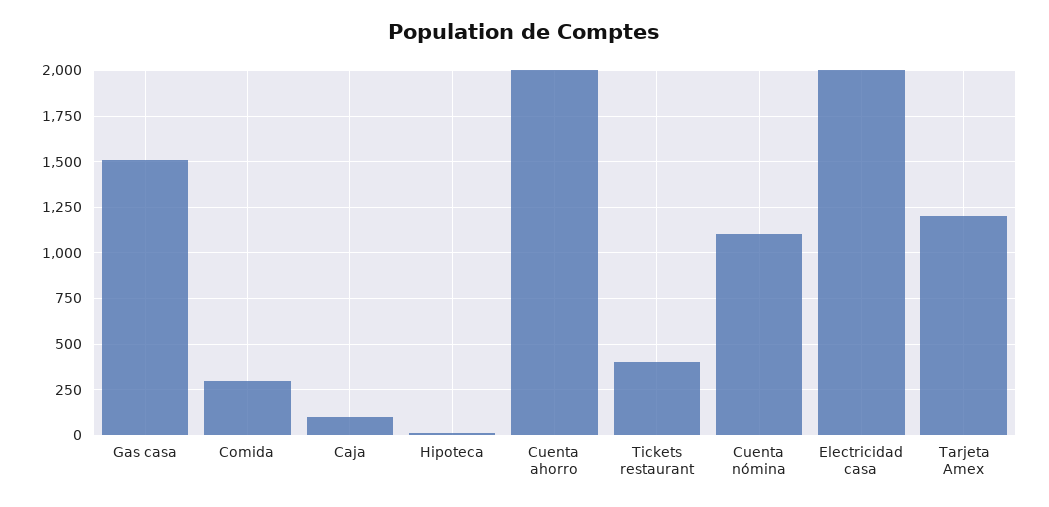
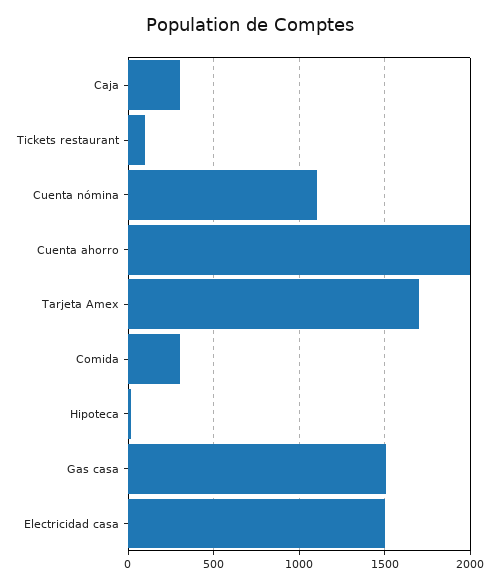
  {
    "Gas casa": 1500,
    "Comida": 300,
-   "Caja": 100,
+   "Caja": 300,
    "Hipoteca": 0,
    "Cuenta ahorro": 2000,
-   "Tickets restaurant": 400,
+   "Tickets restaurant": 100,
    "Cuenta nómina": 1100,
-   "Electricidad casa": 2000,
+   "Electricidad casa": 1500,
-   "Tarjeta Amex": 1200
+   "Tarjeta Amex": 1700
  }

